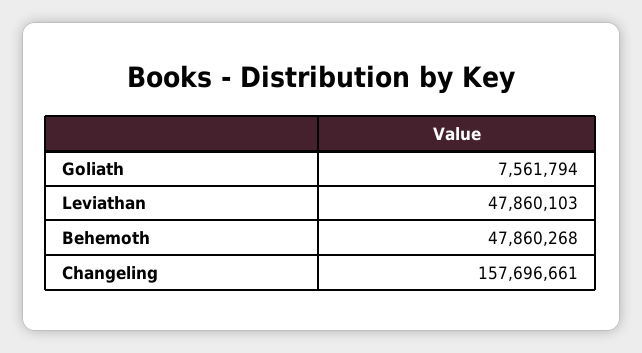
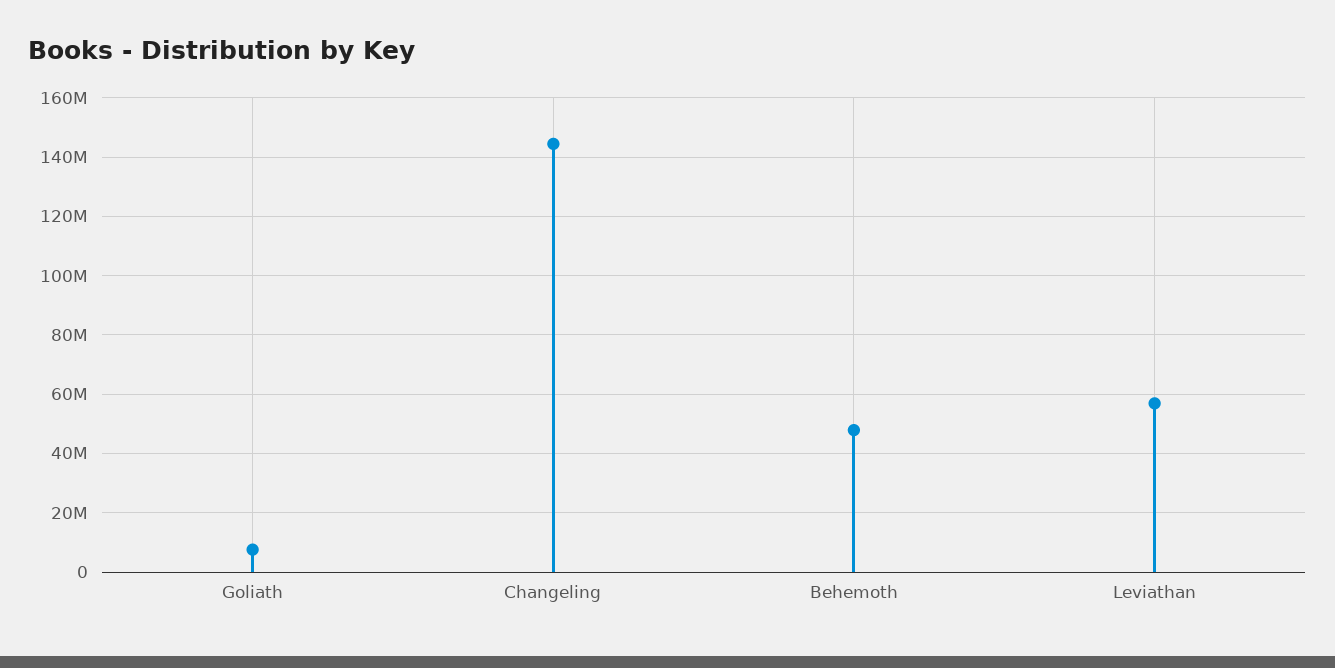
  {
    "Goliath": 7561794,
-   "Leviathan": 47860103,
+   "Leviathan": 57500000,
    "Behemoth": 47860268,
-   "Changeling": 157696661
+   "Changeling": 145000000
  }

